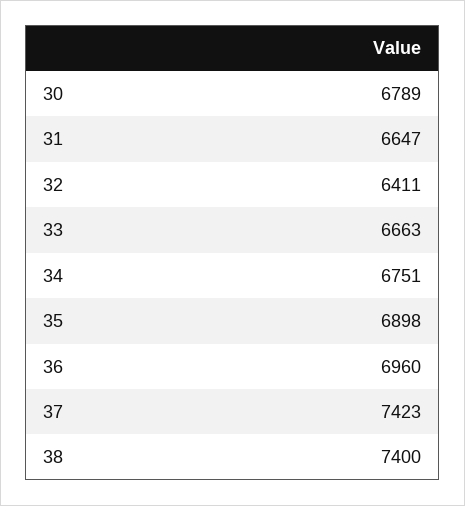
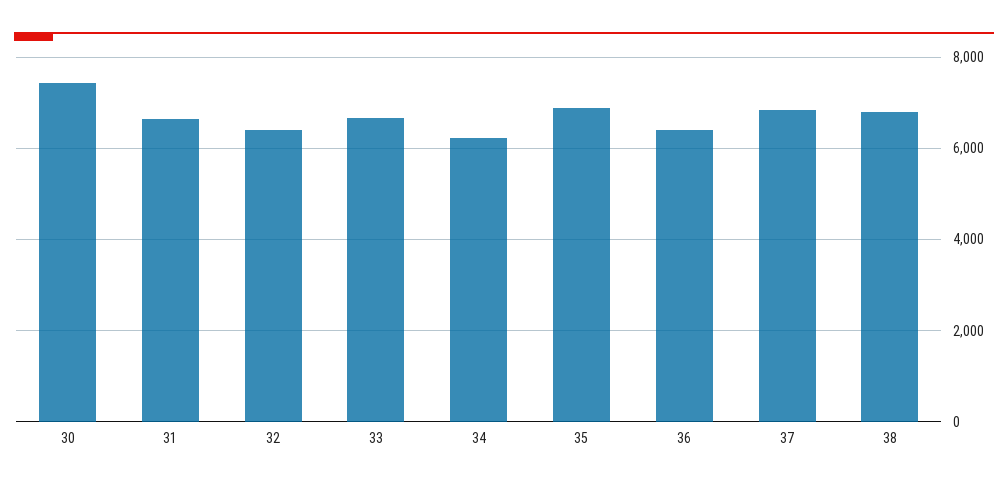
  {
-   "30": 6789,
+   "30": 7400,
    "31": 6647,
    "32": 6411,
    "33": 6663,
-   "34": 6751,
+   "34": 6200,
    "35": 6898,
-   "36": 6960,
+   "36": 6400,
-   "37": 7423,
+   "37": 6800,
-   "38": 7400
+   "38": 6800
  }

